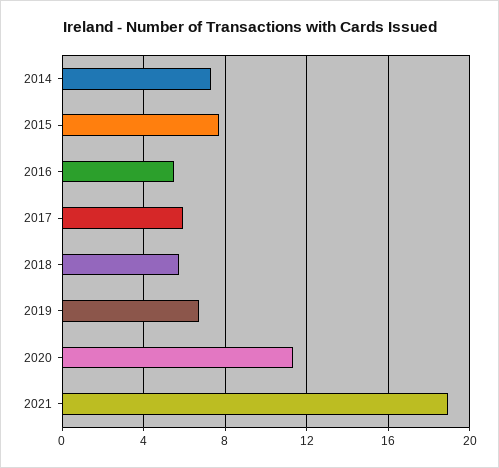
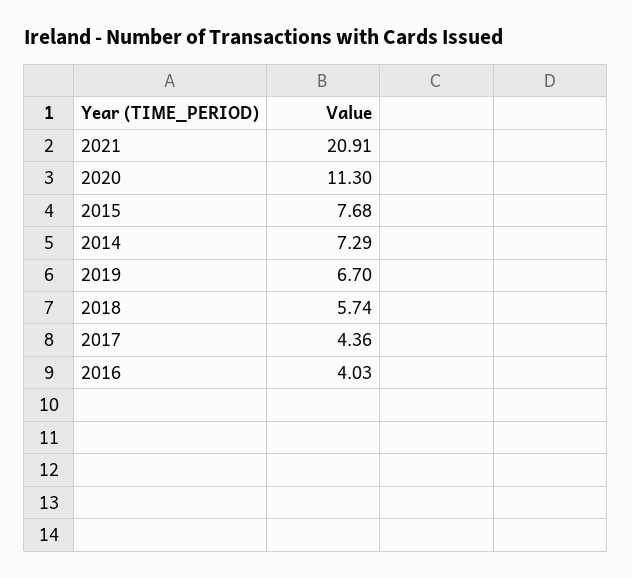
  {
    "2014": 7.29,
    "2015": 7.68,
-   "2016": 5.5,
+   "2016": 4.03,
-   "2017": 6,
+   "2017": 4.36,
    "2018": 5.74,
    "2019": 6.7,
    "2020": 11.3,
-   "2021": 19
+   "2021": 20.91
  }

